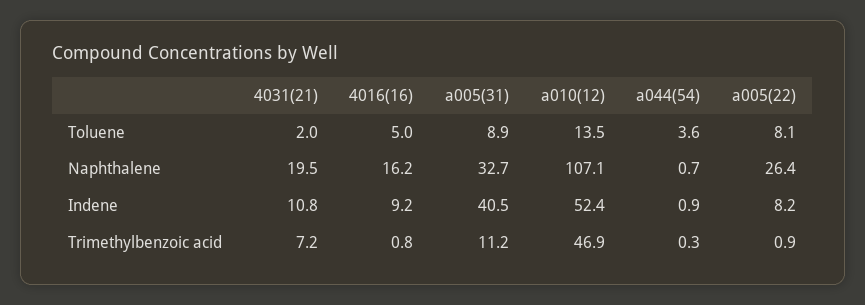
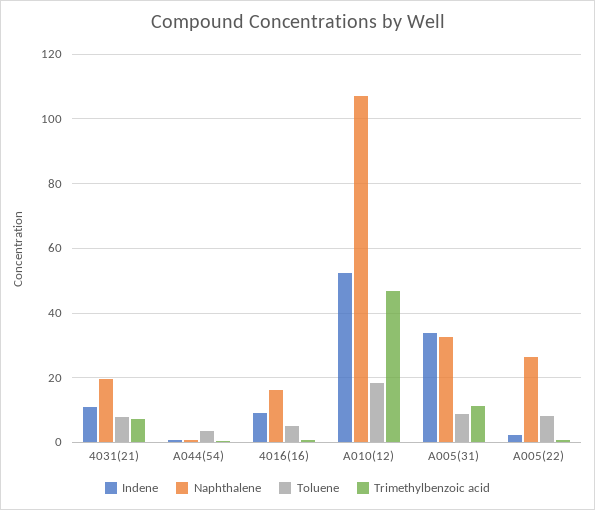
  {
    "Toluene": {
-     "4031(21)": 2,
+     "4031(21)": 8,
      "4016(16)": 5,
      "a005(31)": 8.9,
-     "a010(12)": 13.5,
+     "a010(12)": 18,
      "a044(54)": 3.6,
      "a005(22)": 8.1
    },
    "Naphthalene": {
      "4031(21)": 19.5,
      "4016(16)": 16.2,
      "a005(31)": 32.7,
      "a010(12)": 107.1,
      "a044(54)": 0.7,
      "a005(22)": 26.4
    },
    "Indene": {
      "4031(21)": 10.8,
      "4016(16)": 9.2,
-     "a005(31)": 40.5,
+     "a005(31)": 34,
      "a010(12)": 52.4,
      "a044(54)": 0.9,
-     "a005(22)": 8.2
+     "a005(22)": 2
    },
    "Trimethylbenzoic acid": {
      "4031(21)": 7.2,
      "4016(16)": 0.8,
      "a005(31)": 11.2,
      "a010(12)": 46.9,
      "a044(54)": 0.3,
      "a005(22)": 0.9
    }
  }

